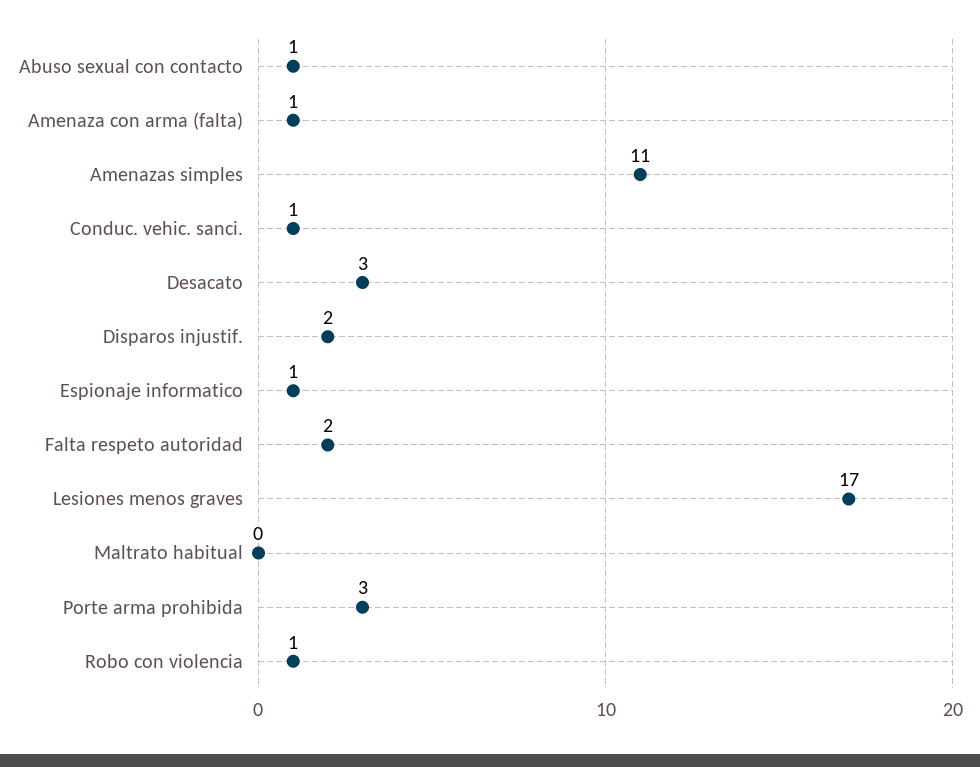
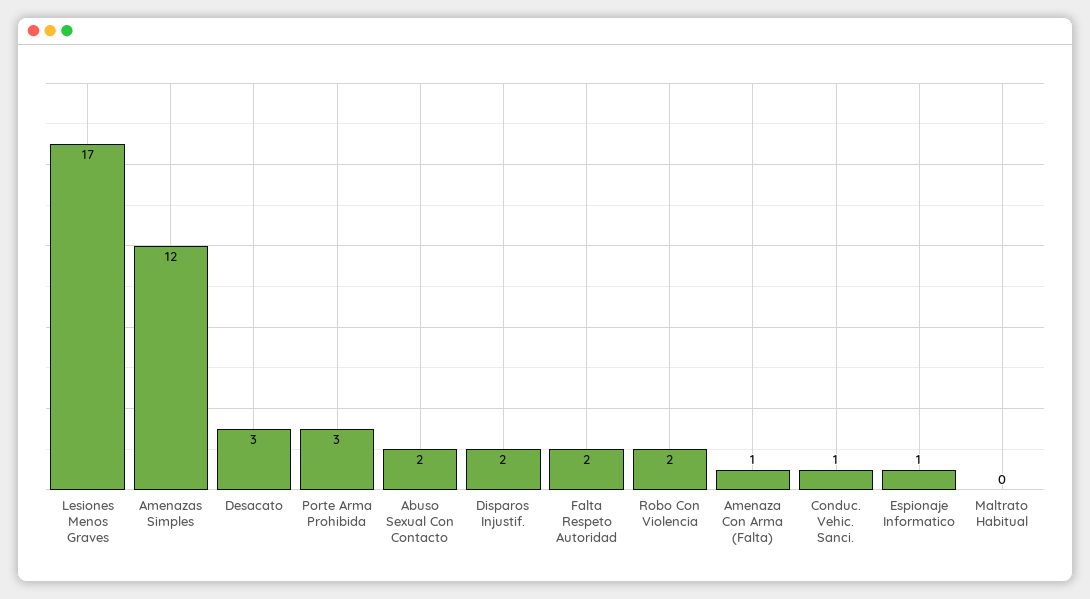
  {
-   "Abuso sexual con contacto": 1,
+   "Abuso sexual con contacto": 2,
    "Amenaza con arma (falta)": 1,
-   "Amenazas simples": 11,
+   "Amenazas simples": 12,
    "Conduc. vehic. sanci.": 1,
    "Desacato": 3,
    "Disparos injustif.": 2,
    "Espionaje informatico": 1,
    "Falta respeto autoridad": 2,
    "Lesiones menos graves": 17,
    "Maltrato habitual": 0,
    "Porte arma prohibida": 3,
-   "Robo con violencia": 1
+   "Robo con violencia": 2
  }

